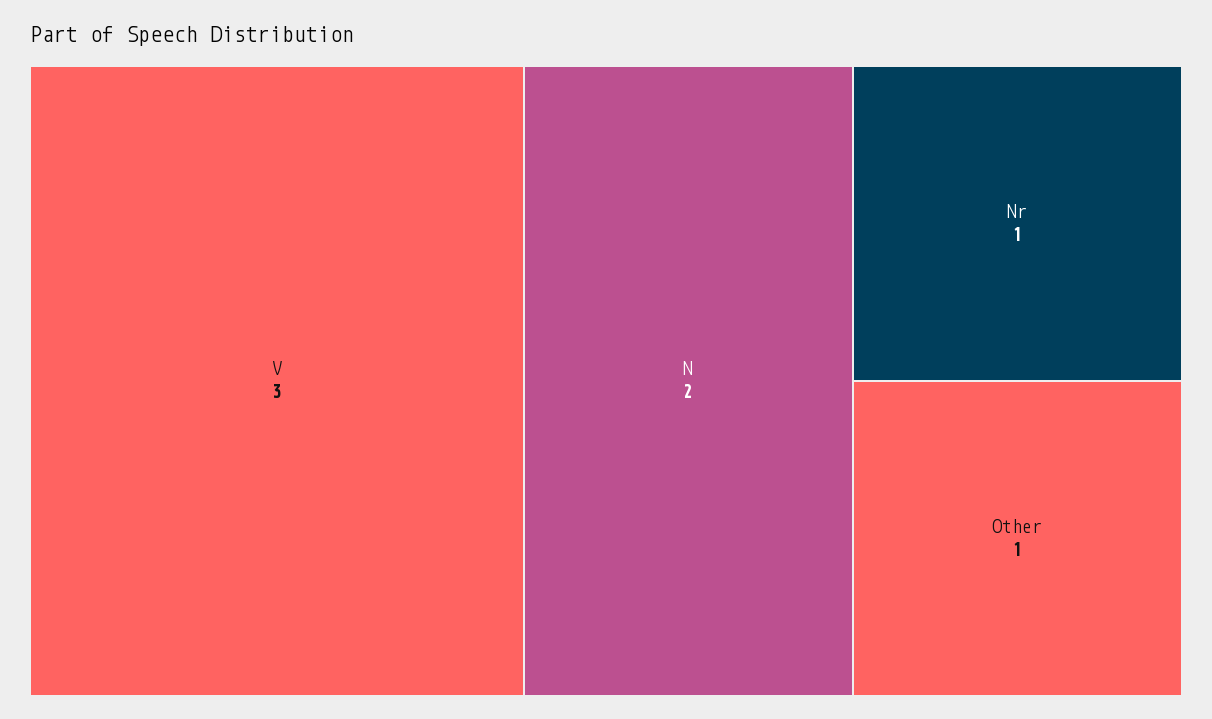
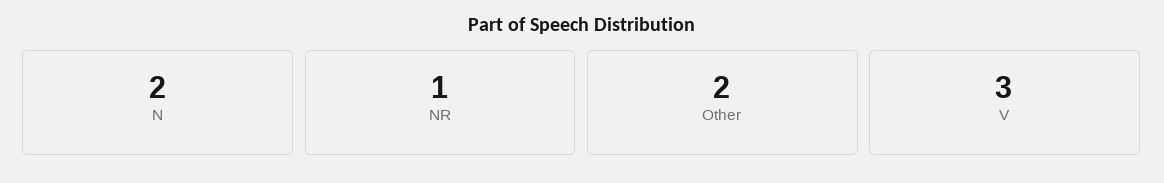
  {
    "V": 3,
    "N": 2,
    "Nr": 1,
-   "Other": 1
+   "Other": 2
  }

